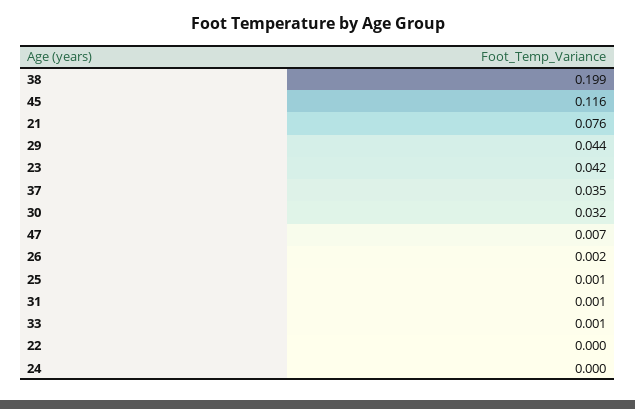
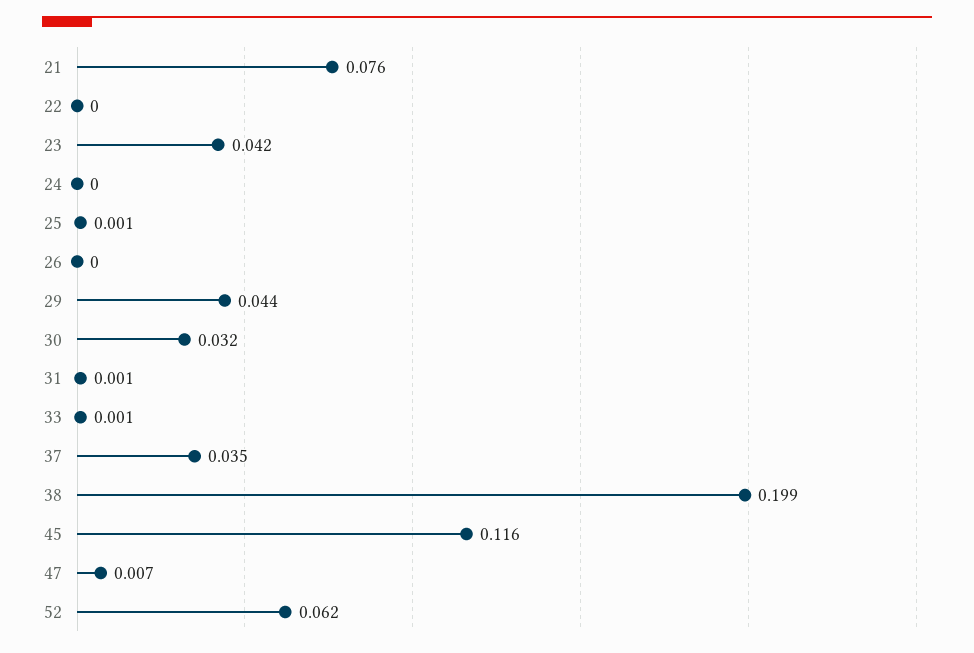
  {
    "38": 0.199,
    "45": 0.116,
    "21": 0.076,
    "29": 0.044,
    "23": 0.042,
    "37": 0.035,
    "30": 0.032,
    "47": 0.007,
-   "26": 0.002,
+   "26": 0,
    "25": 0.001,
    "31": 0.001,
    "33": 0.001,
    "22": 0,
-   "24": 0
+   "24": 0,
+   "52": 0.062
  }

